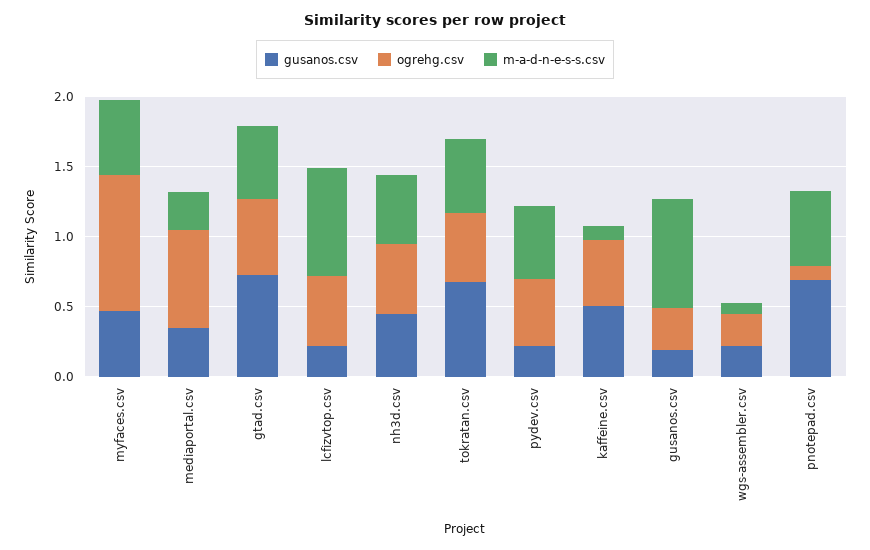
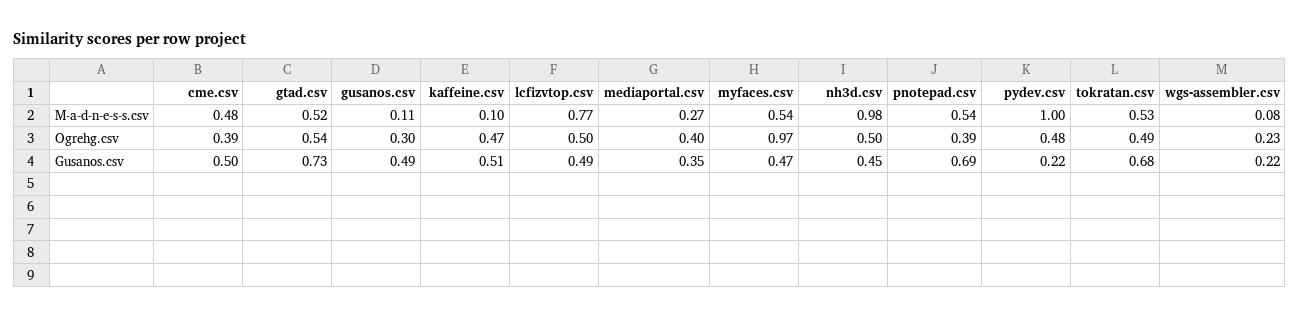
  {
    "gusanos.csv": {
      "myfaces.csv": 0.47,
      "mediaportal.csv": 0.35,
      "gtad.csv": 0.73,
-     "lcfizvtop.csv": 0.2,
+     "lcfizvtop.csv": 0.49,
      "nh3d.csv": 0.45,
      "tokratan.csv": 0.68,
      "pydev.csv": 0.22,
      "kaffeine.csv": 0.51,
-     "gusanos.csv": 0.2,
+     "gusanos.csv": 0.49,
      "wgs-assembler.csv": 0.22,
-     "pnotepad.csv": 0.69
+     "pnotepad.csv": 0.69,
+     "cme.csv": 0.5
    },
    "ogrehg.csv": {
      "myfaces.csv": 0.97,
-     "mediaportal.csv": 0.7,
+     "mediaportal.csv": 0.4,
      "gtad.csv": 0.54,
      "lcfizvtop.csv": 0.5,
      "nh3d.csv": 0.5,
      "tokratan.csv": 0.49,
      "pydev.csv": 0.48,
      "kaffeine.csv": 0.47,
      "gusanos.csv": 0.3,
      "wgs-assembler.csv": 0.23,
-     "pnotepad.csv": 0.1
+     "pnotepad.csv": 0.39,
+     "cme.csv": 0.39
    },
    "m-a-d-n-e-s-s.csv": {
      "myfaces.csv": 0.54,
      "mediaportal.csv": 0.27,
      "gtad.csv": 0.52,
      "lcfizvtop.csv": 0.77,
-     "nh3d.csv": 0.5,
+     "nh3d.csv": 0.98,
      "tokratan.csv": 0.53,
-     "pydev.csv": 0.5,
+     "pydev.csv": 1,
      "kaffeine.csv": 0.1,
-     "gusanos.csv": 0.8,
+     "gusanos.csv": 0.11,
      "wgs-assembler.csv": 0.08,
-     "pnotepad.csv": 0.54
+     "pnotepad.csv": 0.54,
+     "cme.csv": 0.48
    }
  }

